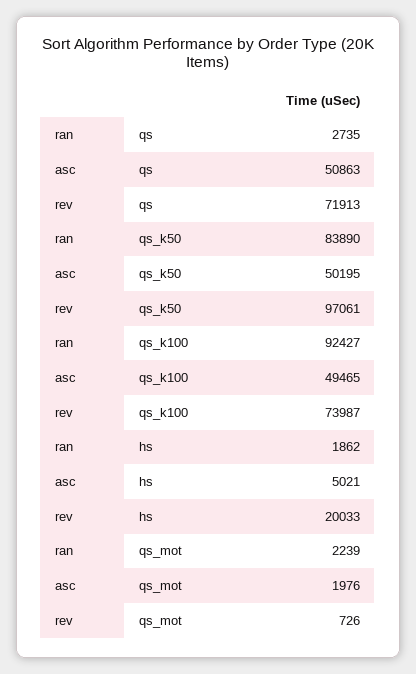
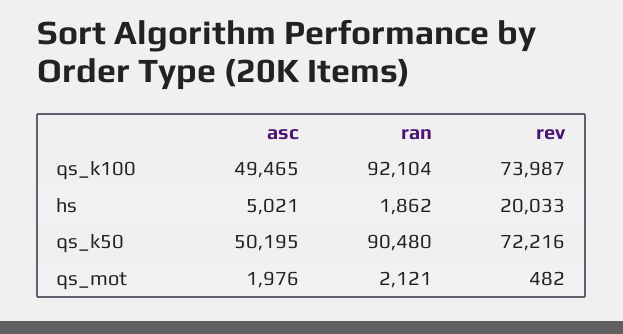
  {
    "ran": {
-     "qs": 2735,
-     "qs_k50": 83890,
+     "qs_k50": 90480,
-     "qs_k100": 92427,
+     "qs_k100": 92104,
      "hs": 1862,
-     "qs_mot": 2239
+     "qs_mot": 2121
    },
    "asc": {
-     "qs": 50863,
      "qs_k50": 50195,
      "qs_k100": 49465,
      "hs": 5021,
      "qs_mot": 1976
    },
    "rev": {
-     "qs": 71913,
-     "qs_k50": 97061,
+     "qs_k50": 72216,
      "qs_k100": 73987,
      "hs": 20033,
-     "qs_mot": 726
+     "qs_mot": 482
    }
  }

